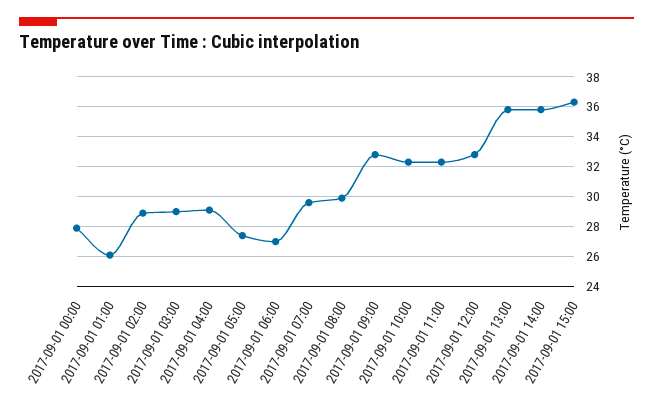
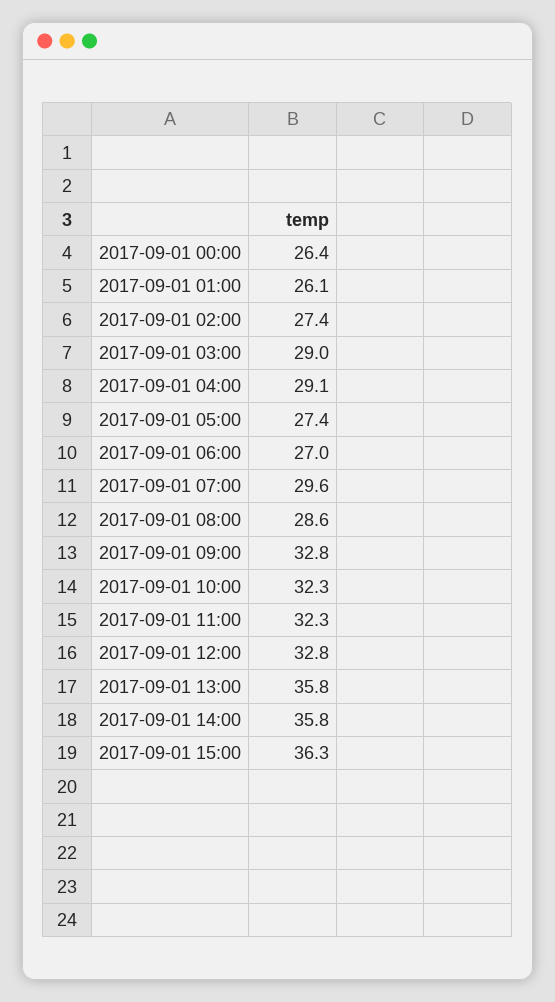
  {
-   "2017-09-01 00:00": 28,
+   "2017-09-01 00:00": 26.4,
    "2017-09-01 01:00": 26.1,
-   "2017-09-01 02:00": 29,
+   "2017-09-01 02:00": 27.4,
    "2017-09-01 03:00": 29,
    "2017-09-01 04:00": 29.1,
    "2017-09-01 05:00": 27.4,
    "2017-09-01 06:00": 27,
    "2017-09-01 07:00": 29.6,
-   "2017-09-01 08:00": 30,
+   "2017-09-01 08:00": 28.6,
    "2017-09-01 09:00": 32.8,
    "2017-09-01 10:00": 32.3,
    "2017-09-01 11:00": 32.3,
    "2017-09-01 12:00": 32.8,
    "2017-09-01 13:00": 35.8,
    "2017-09-01 14:00": 35.8,
    "2017-09-01 15:00": 36.3
  }

